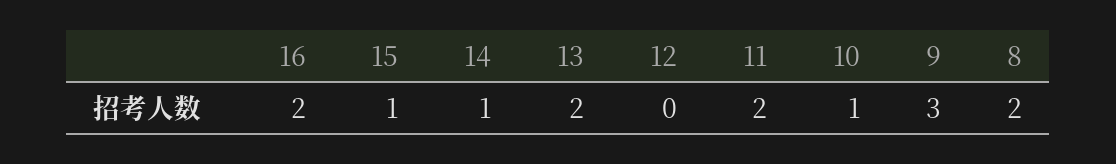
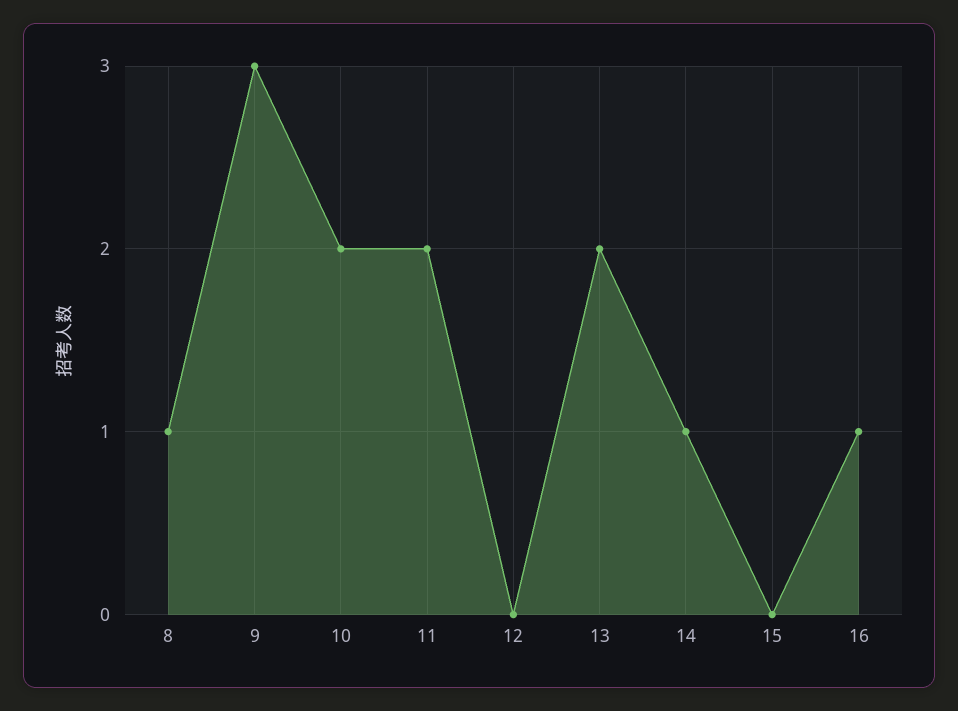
  {
-   "16": 2,
+   "16": 1,
-   "15": 1,
+   "15": 0,
    "14": 1,
    "13": 2,
    "12": 0,
    "11": 2,
-   "10": 1,
+   "10": 2,
    "9": 3,
-   "8": 2
+   "8": 1
  }

